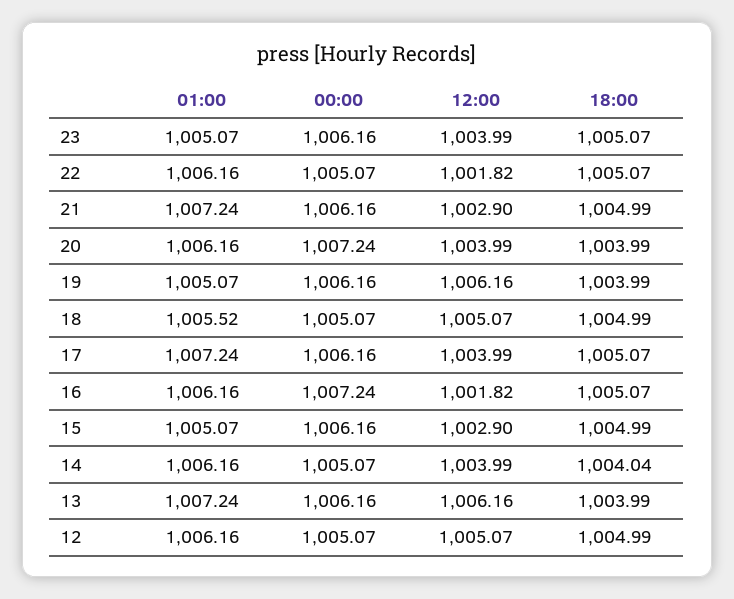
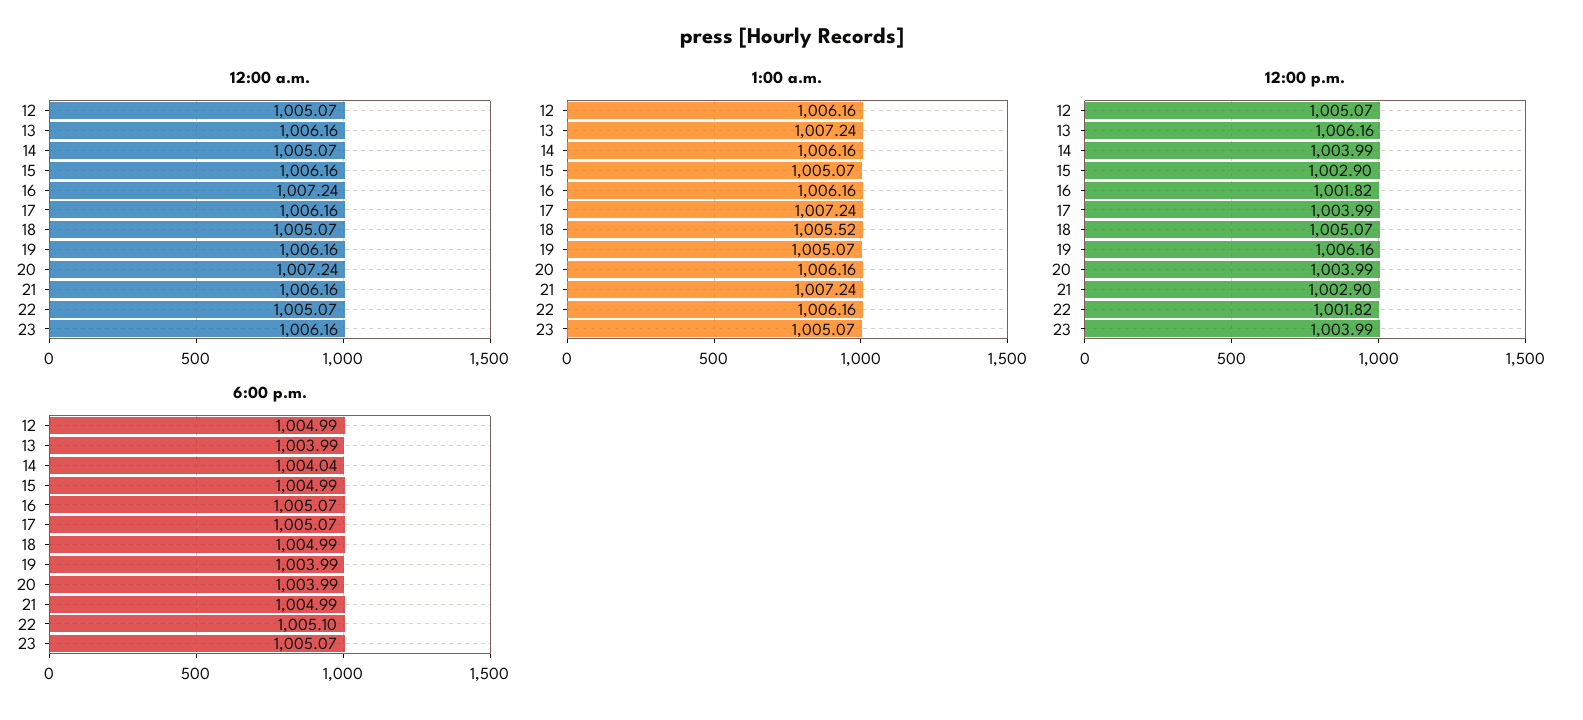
  {
    "01:00": {
      "23": 1005.07,
      "22": 1006.16,
      "21": 1007.24,
      "20": 1006.16,
      "19": 1005.07,
      "18": 1005.52,
      "17": 1007.24,
      "16": 1006.16,
      "15": 1005.07,
      "14": 1006.16,
      "13": 1007.24,
      "12": 1006.16
    },
    "00:00": {
      "23": 1006.16,
      "22": 1005.07,
      "21": 1006.16,
      "20": 1007.24,
      "19": 1006.16,
      "18": 1005.07,
      "17": 1006.16,
      "16": 1007.24,
      "15": 1006.16,
      "14": 1005.07,
      "13": 1006.16,
      "12": 1005.07
    },
    "12:00": {
      "23": 1003.99,
      "22": 1001.82,
      "21": 1002.9,
      "20": 1003.99,
      "19": 1006.16,
      "18": 1005.07,
      "17": 1003.99,
      "16": 1001.82,
      "15": 1002.9,
      "14": 1003.99,
      "13": 1006.16,
      "12": 1005.07
    },
    "18:00": {
      "23": 1005.07,
-     "22": 1005.07,
+     "22": 1005.1,
      "21": 1004.99,
      "20": 1003.99,
      "19": 1003.99,
      "18": 1004.99,
      "17": 1005.07,
      "16": 1005.07,
      "15": 1004.99,
      "14": 1004.04,
      "13": 1003.99,
      "12": 1004.99
    }
  }

